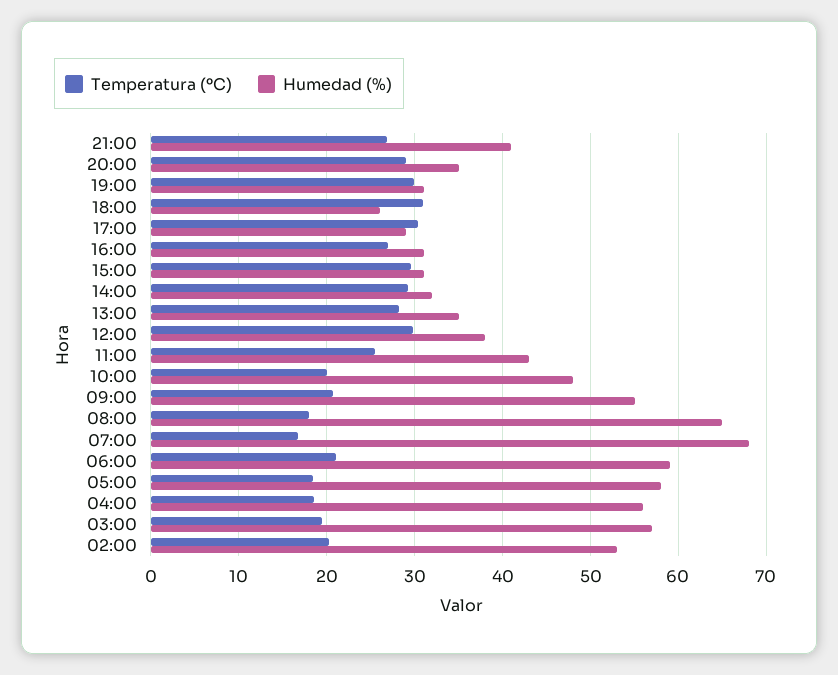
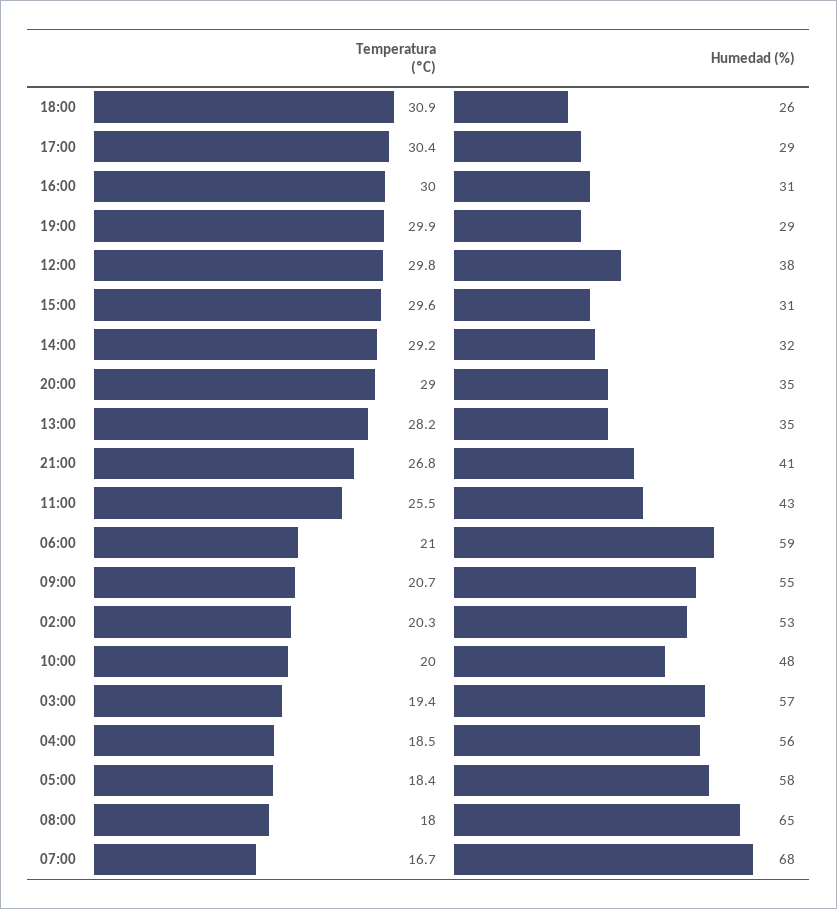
  {
    "Temperatura (ºC)": {
      "21:00": 26.8,
      "20:00": 29,
      "19:00": 29.9,
      "18:00": 30.9,
      "17:00": 30.4,
-     "16:00": 27,
+     "16:00": 30,
      "15:00": 29.6,
      "14:00": 29.2,
      "13:00": 28.2,
      "12:00": 29.8,
      "11:00": 25.5,
      "10:00": 20,
      "09:00": 20.7,
      "08:00": 18,
      "07:00": 16.7,
      "06:00": 21,
      "05:00": 18.4,
      "04:00": 18.5,
      "03:00": 19.4,
      "02:00": 20.3
    },
    "Humedad (%)": {
      "21:00": 41,
      "20:00": 35,
-     "19:00": 31,
+     "19:00": 29,
      "18:00": 26,
      "17:00": 29,
      "16:00": 31,
      "15:00": 31,
      "14:00": 32,
      "13:00": 35,
      "12:00": 38,
      "11:00": 43,
      "10:00": 48,
      "09:00": 55,
      "08:00": 65,
      "07:00": 68,
      "06:00": 59,
      "05:00": 58,
      "04:00": 56,
      "03:00": 57,
      "02:00": 53
    }
  }

